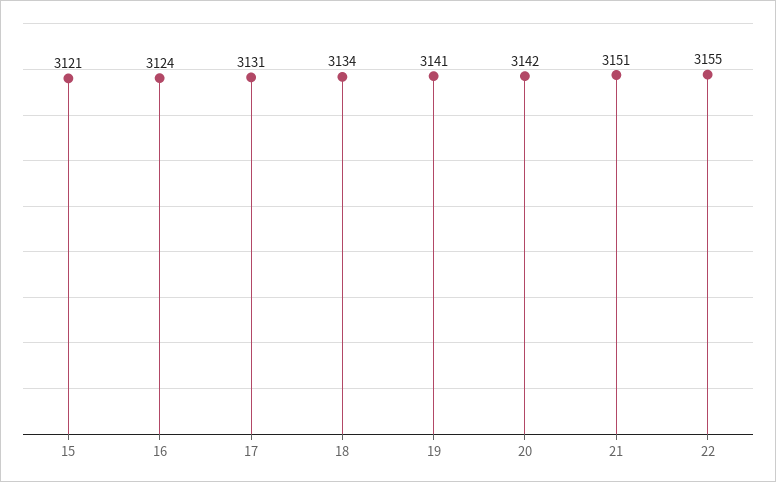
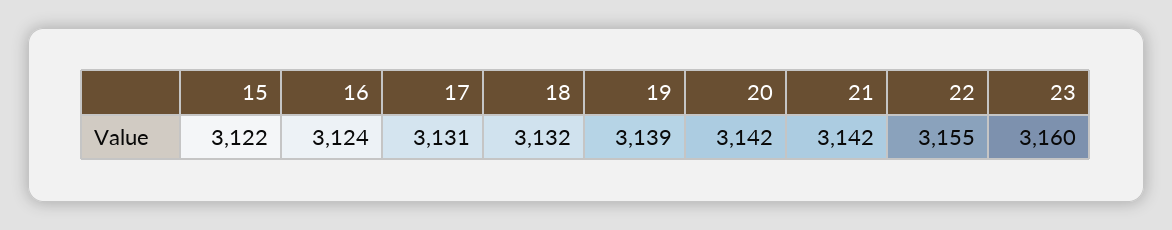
  {
-   "15": 3121,
+   "15": 3122,
    "16": 3124,
    "17": 3131,
-   "18": 3134,
+   "18": 3132,
-   "19": 3141,
+   "19": 3139,
    "20": 3142,
-   "21": 3151,
+   "21": 3142,
-   "22": 3155
+   "22": 3155,
+   "23": 3160
  }

